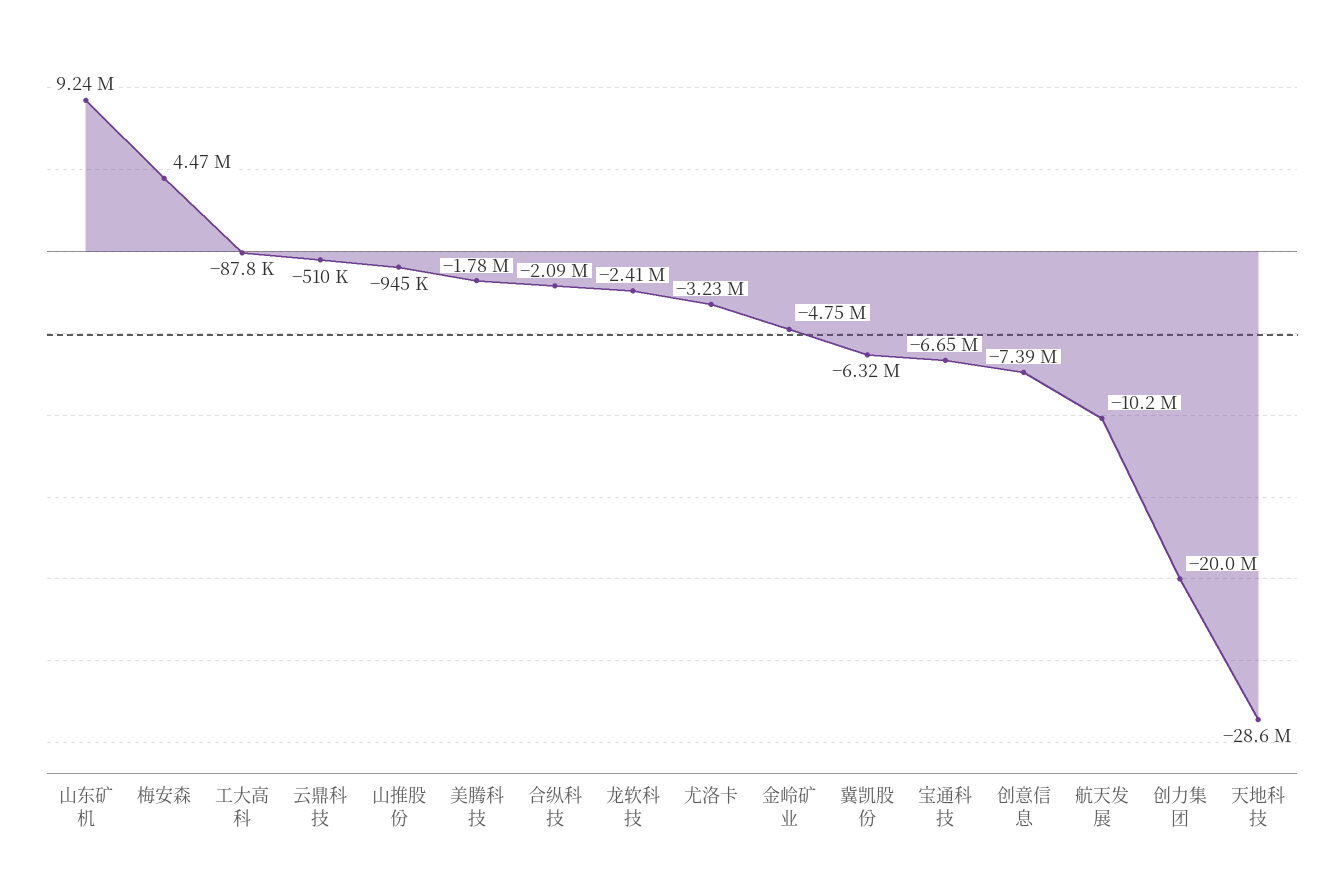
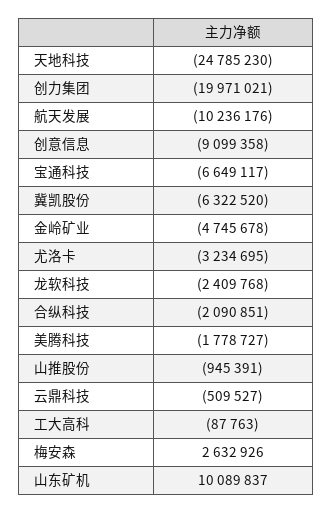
  {
-   "山东矿机": 9240000,
+   "山东矿机": 10089837,
-   "梅安森": 4470000,
+   "梅安森": 2632926,
    "工大高科": -87763,
    "云鼎科技": -509527,
    "山推股份": -945391,
    "美腾科技": -1778727,
    "合纵科技": -2090851,
    "龙软科技": -2409768,
    "尤洛卡": -3234695,
    "金岭矿业": -4745678,
    "冀凯股份": -6322520,
    "宝通科技": -6649117,
-   "创意信息": -7390000,
+   "创意信息": -9099358,
    "航天发展": -10236176,
    "创力集团": -19971021,
-   "天地科技": -28600000
+   "天地科技": -24785230
  }

